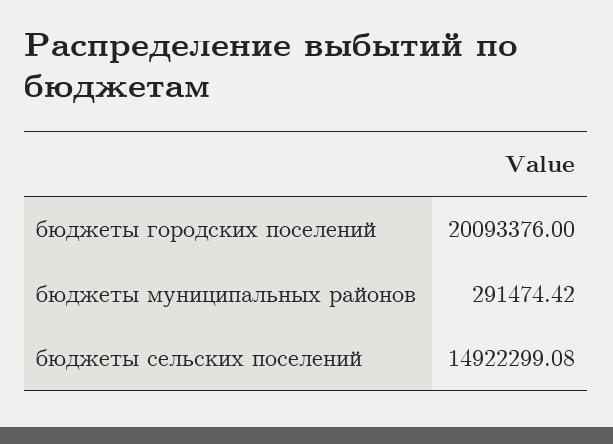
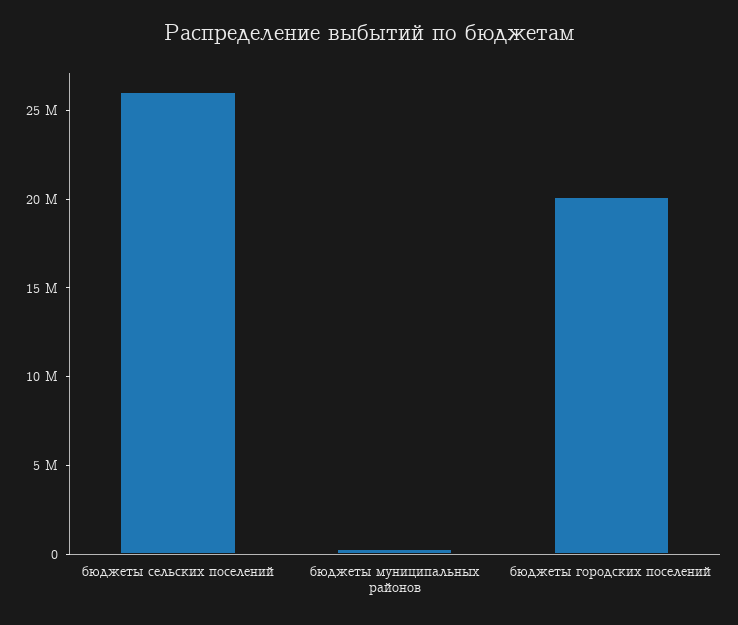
  {
    "бюджеты городских поселений": 20093376,
    "бюджеты муниципальных районов": 291474.42,
-   "бюджеты сельских поселений": 14922299.08
+   "бюджеты сельских поселений": 26000000
  }

